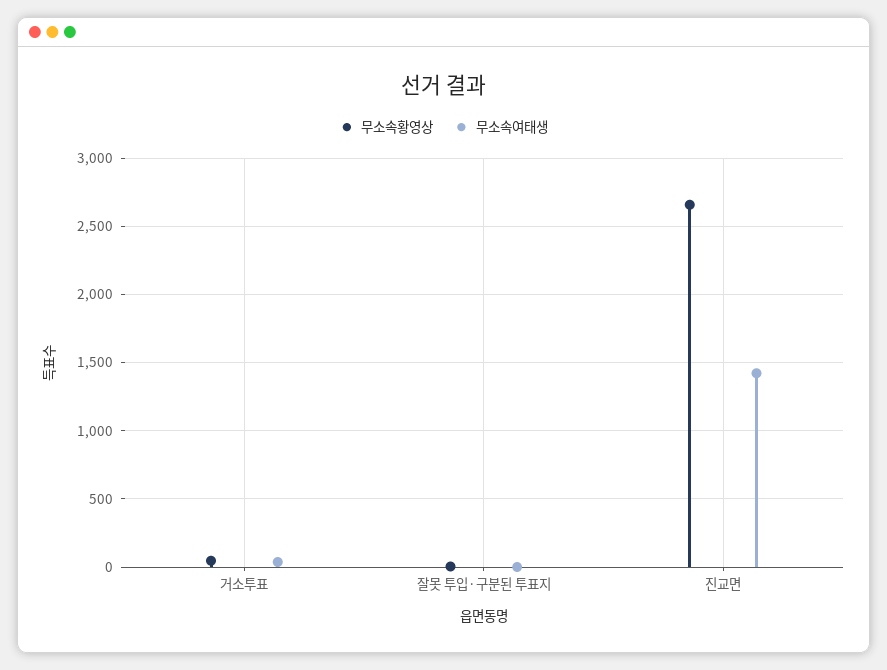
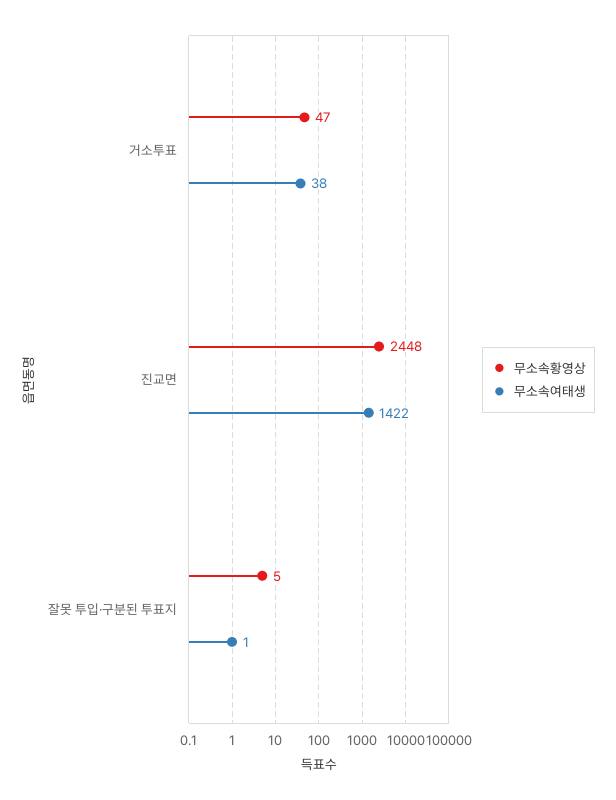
  {
    "무소속황영상": {
      "거소투표": 47,
      "잘못 투입·구분된 투표지": 5,
-     "진교면": 2650
+     "진교면": 2448
    },
    "무소속여태생": {
      "거소투표": 38,
      "잘못 투입·구분된 투표지": 1,
      "진교면": 1422
    }
  }

